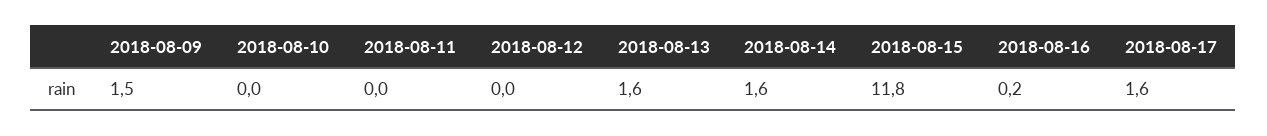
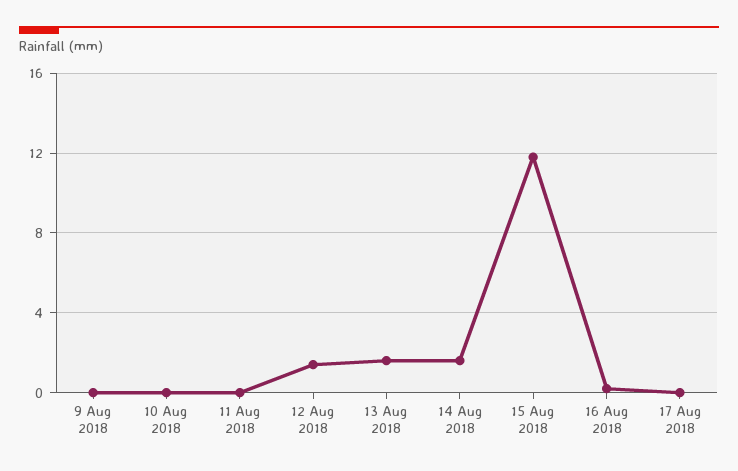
  {
-   "2018-08-09": 1.5,
+   "2018-08-09": 0,
    "2018-08-10": 0,
    "2018-08-11": 0,
-   "2018-08-12": 0,
+   "2018-08-12": 1.5,
    "2018-08-13": 1.6,
    "2018-08-14": 1.6,
    "2018-08-15": 11.8,
    "2018-08-16": 0.2,
-   "2018-08-17": 1.6
+   "2018-08-17": 0
  }

